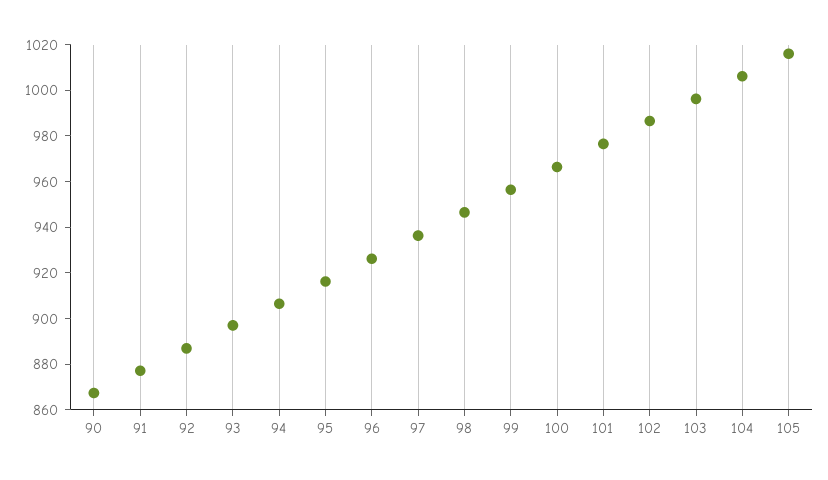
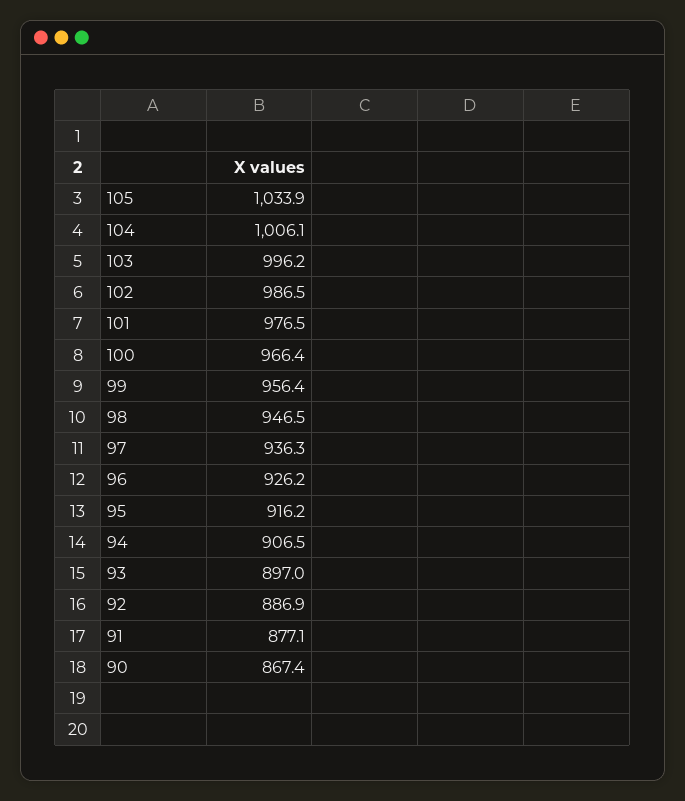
  {
    "90": 867.4,
    "91": 877.1,
    "92": 886.9,
    "93": 897,
    "94": 906.5,
    "95": 916.2,
    "96": 926.2,
    "97": 936.3,
    "98": 946.5,
    "99": 956.4,
    "100": 966.4,
    "101": 976.5,
    "102": 986.5,
    "103": 996.2,
    "104": 1006.1,
-   "105": 1015
+   "105": 1033.9
  }

